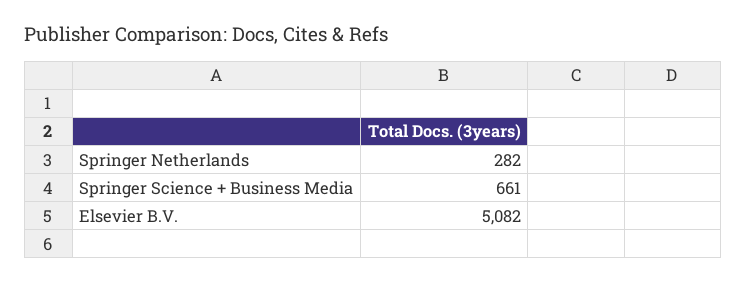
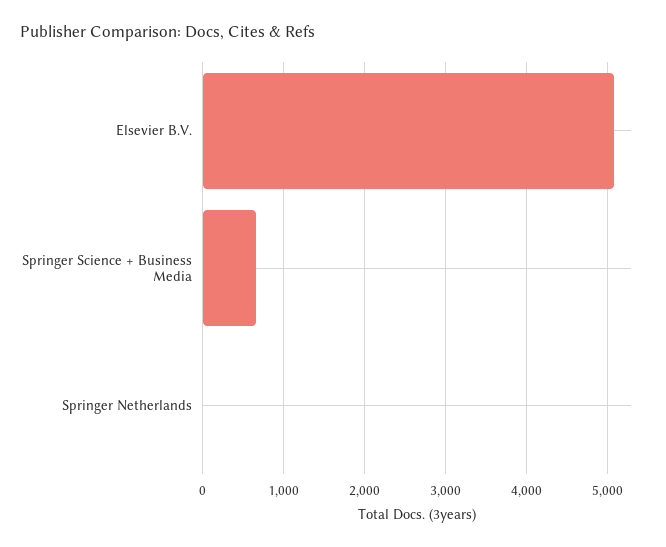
  {
-   "Springer Netherlands": 282,
+   "Springer Netherlands": 0,
    "Springer Science + Business Media": 661,
    "Elsevier B.V.": 5082
  }

